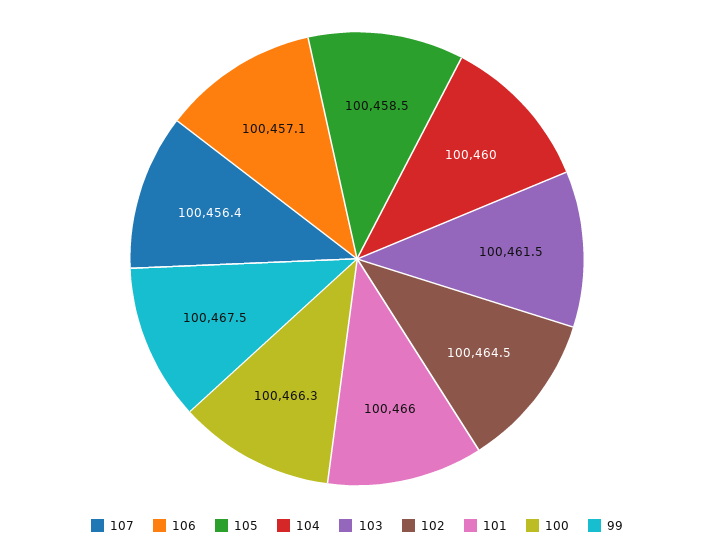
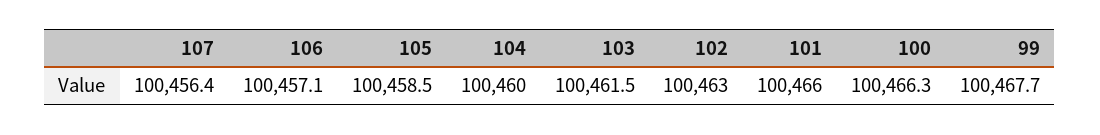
  {
    "107": 100456.4,
    "106": 100457.1,
    "105": 100458.5,
    "104": 100460,
    "103": 100461.5,
-   "102": 100464.5,
+   "102": 100463,
    "101": 100466,
    "100": 100466.3,
-   "99": 100467.5
+   "99": 100467.7
  }

